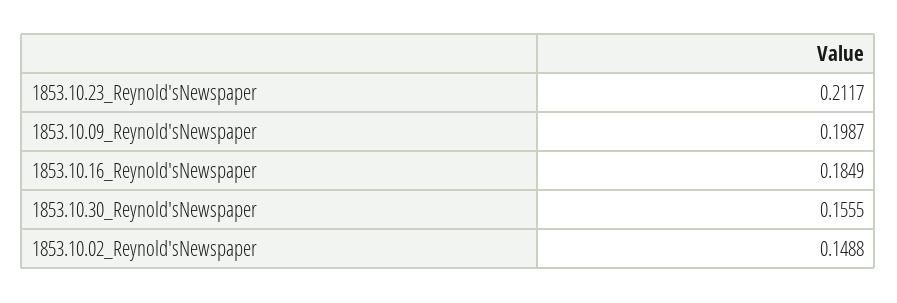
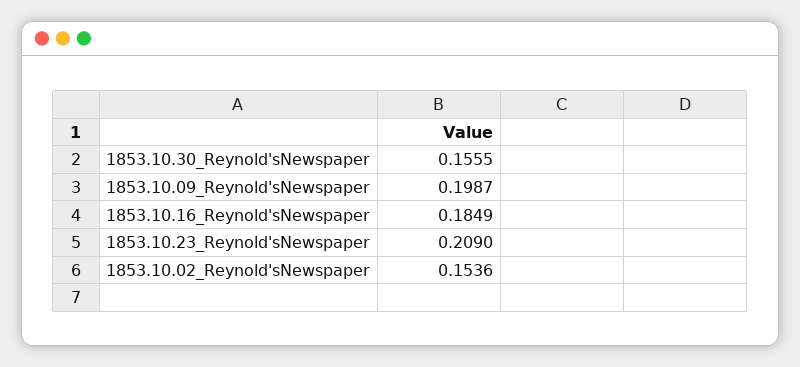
  {
-   "1853.10.23_Reynold'sNewspaper": 0.2117,
+   "1853.10.23_Reynold'sNewspaper": 0.209,
    "1853.10.09_Reynold'sNewspaper": 0.1987,
    "1853.10.16_Reynold'sNewspaper": 0.1849,
    "1853.10.30_Reynold'sNewspaper": 0.1555,
-   "1853.10.02_Reynold'sNewspaper": 0.1488
+   "1853.10.02_Reynold'sNewspaper": 0.1536
  }

